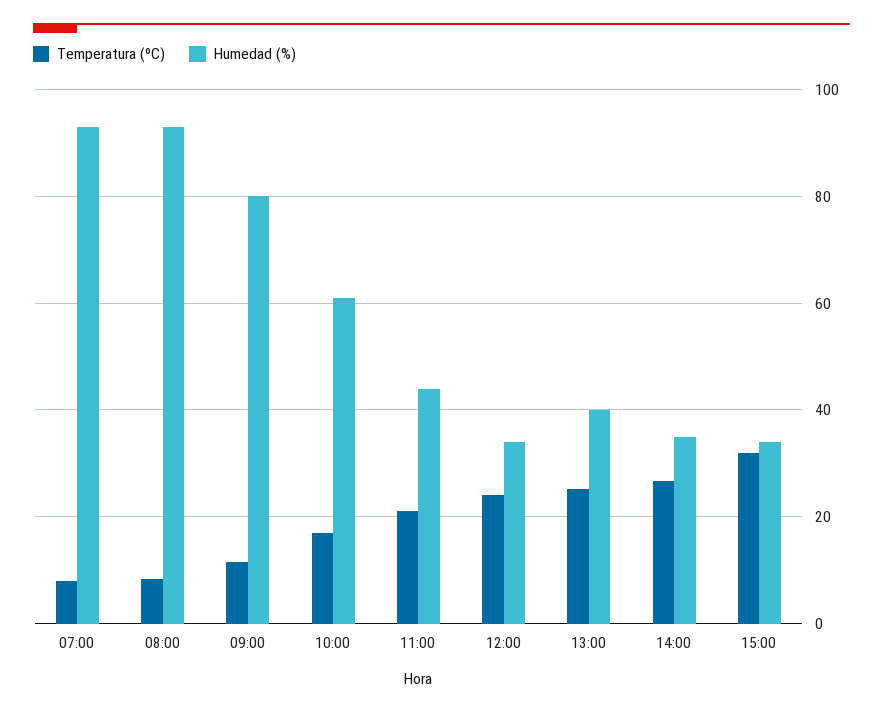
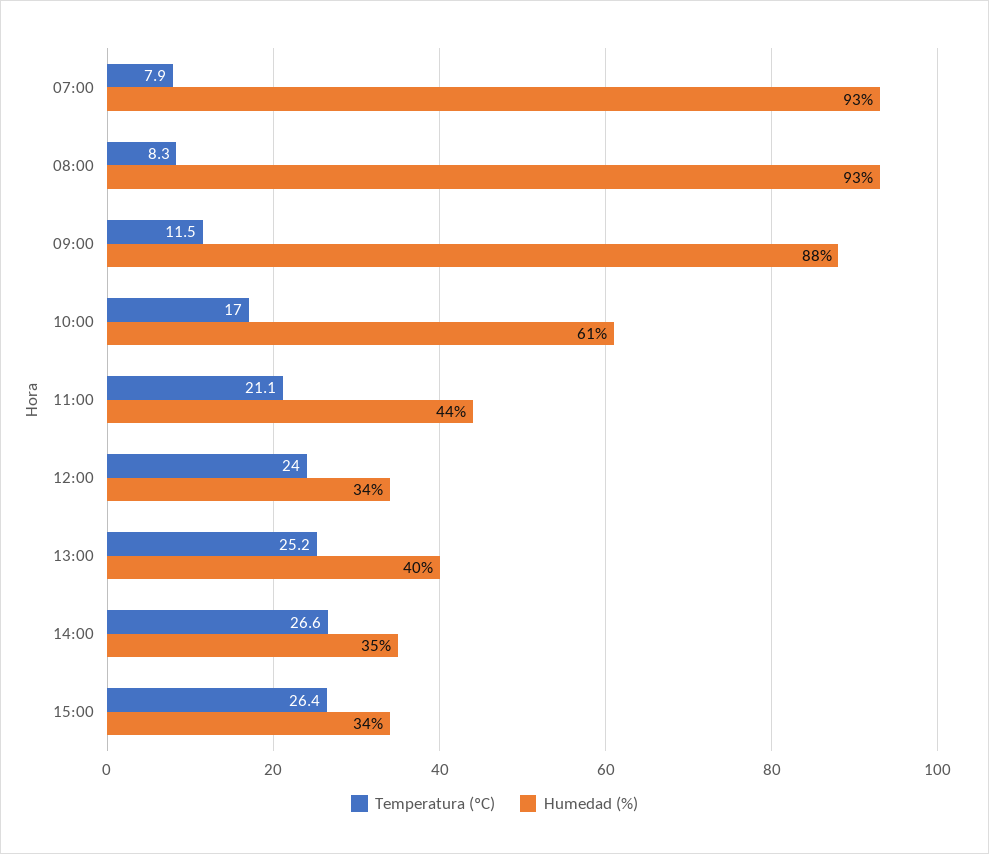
  {
    "Temperatura (ºC)": {
      "07:00": 7.9,
      "08:00": 8.3,
      "09:00": 11.5,
      "10:00": 17,
      "11:00": 21.1,
      "12:00": 24,
      "13:00": 25.2,
      "14:00": 26.6,
-     "15:00": 32
+     "15:00": 26.4
    },
    "Humedad (%)": {
      "07:00": 93,
      "08:00": 93,
-     "09:00": 80,
+     "09:00": 88,
      "10:00": 61,
      "11:00": 44,
      "12:00": 34,
      "13:00": 40,
      "14:00": 35,
      "15:00": 34
    }
  }

